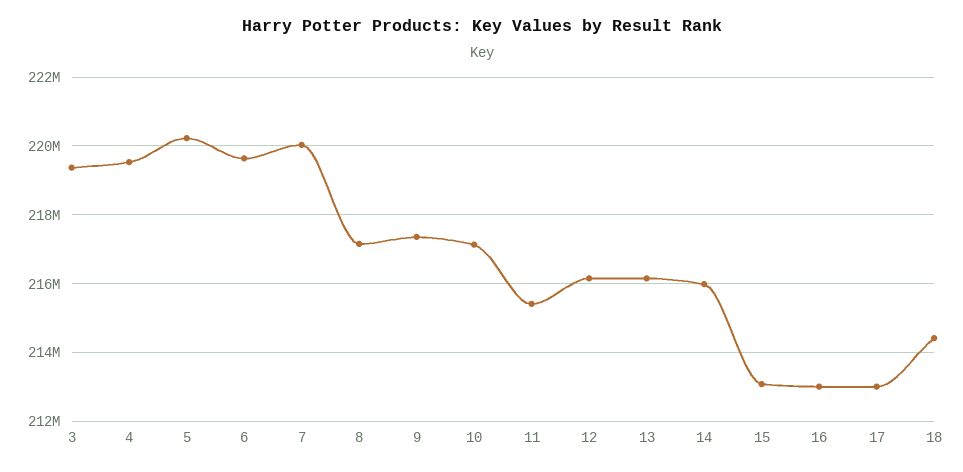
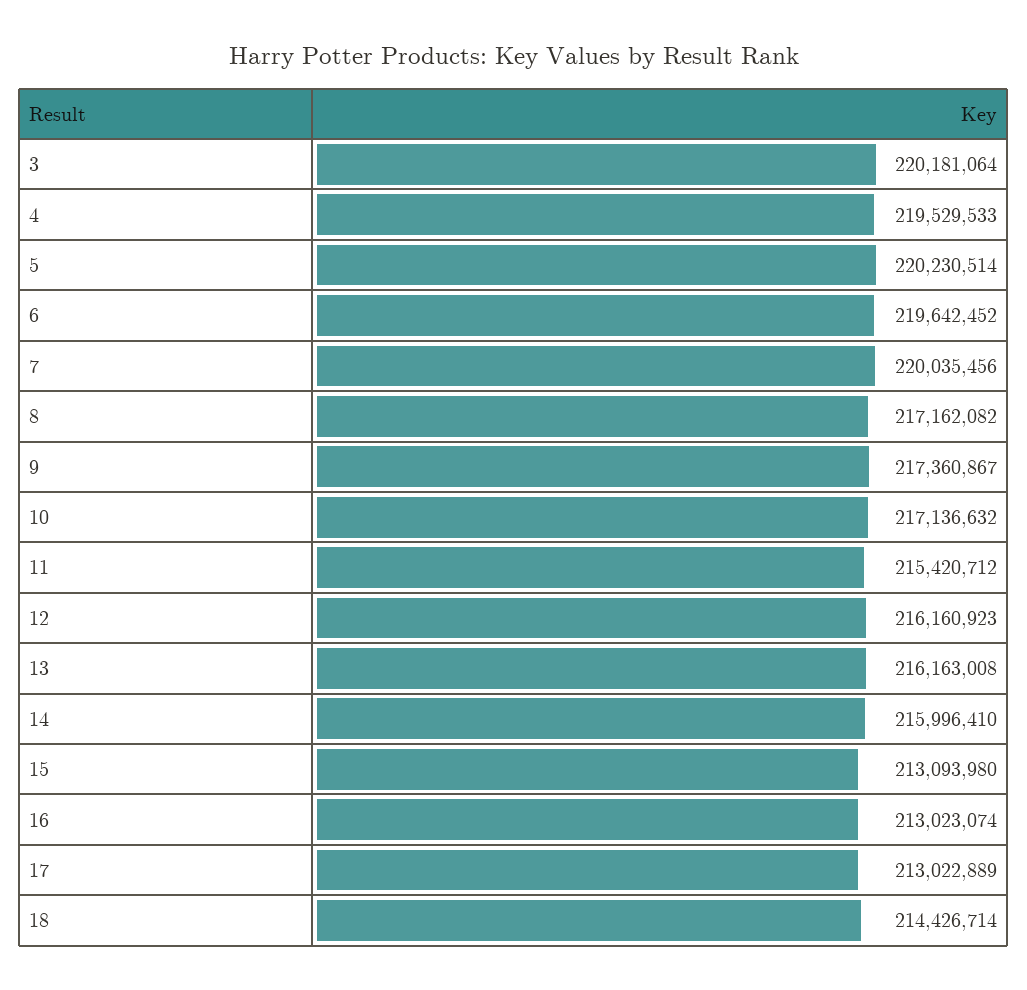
  {
-   "3": 219400000,
+   "3": 220181064,
    "4": 219529533,
    "5": 220230514,
    "6": 219642452,
    "7": 220035456,
    "8": 217162082,
    "9": 217360867,
    "10": 217136632,
    "11": 215420712,
    "12": 216160923,
    "13": 216163008,
    "14": 215996410,
    "15": 213093980,
    "16": 213023074,
    "17": 213022889,
    "18": 214426714
  }

